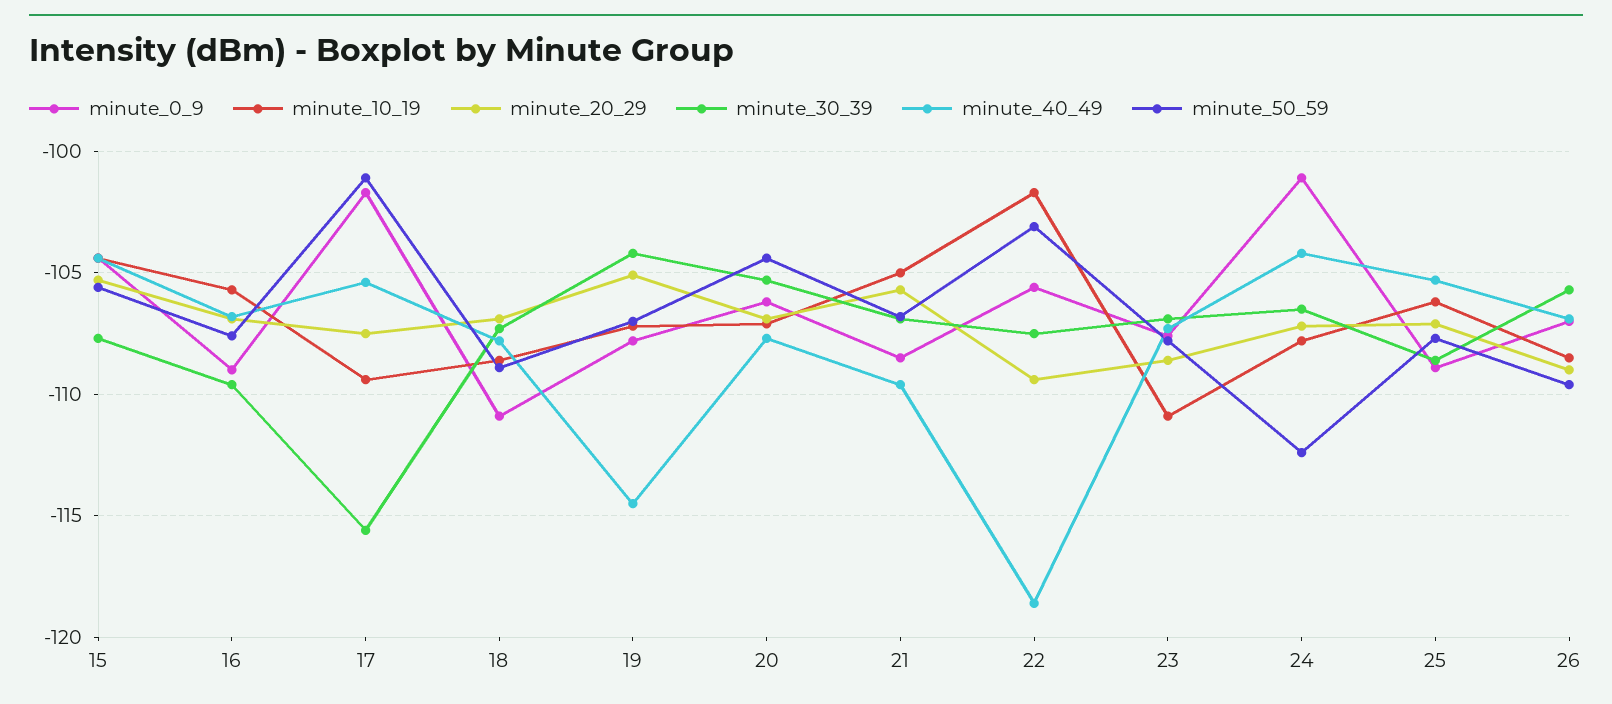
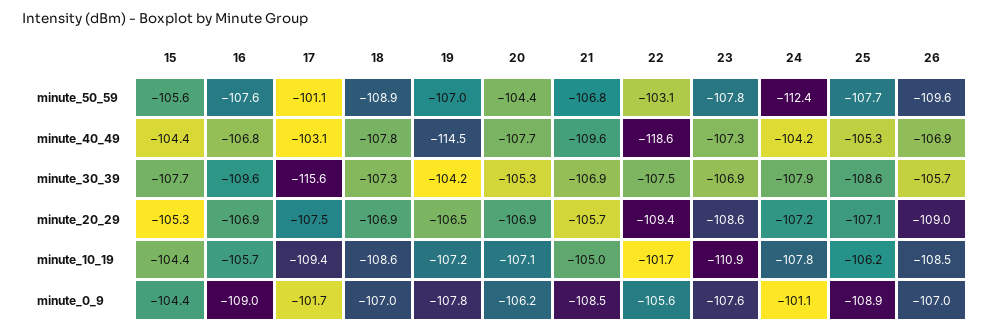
  {
    "minute_0_9": {
      "15": -104.4,
      "16": -109,
      "17": -101.7,
-     "18": -111,
+     "18": -107,
      "19": -107.8,
      "20": -106.2,
      "21": -108.5,
      "22": -105.6,
      "23": -107.6,
      "24": -101.1,
      "25": -108.9,
      "26": -107
    },
    "minute_10_19": {
      "15": -104.4,
      "16": -105.7,
      "17": -109.4,
      "18": -108.6,
      "19": -107.2,
      "20": -107.1,
      "21": -105,
      "22": -101.7,
      "23": -110.9,
      "24": -107.8,
      "25": -106.2,
      "26": -108.5
    },
    "minute_20_29": {
      "15": -105.3,
      "16": -106.9,
      "17": -107.5,
      "18": -106.9,
-     "19": -105,
+     "19": -106.5,
      "20": -106.9,
      "21": -105.7,
      "22": -109.4,
      "23": -108.6,
      "24": -107.2,
      "25": -107.1,
      "26": -109
    },
    "minute_30_39": {
      "15": -107.7,
      "16": -109.6,
      "17": -115.6,
      "18": -107.3,
      "19": -104.2,
      "20": -105.3,
      "21": -106.9,
      "22": -107.5,
      "23": -106.9,
-     "24": -106.5,
+     "24": -107.9,
      "25": -108.6,
      "26": -105.7
    },
    "minute_40_49": {
      "15": -104.4,
      "16": -106.8,
-     "17": -105.5,
+     "17": -103.1,
      "18": -107.8,
      "19": -114.5,
      "20": -107.7,
      "21": -109.6,
      "22": -118.6,
      "23": -107.3,
      "24": -104.2,
      "25": -105.3,
      "26": -106.9
    },
    "minute_50_59": {
      "15": -105.6,
      "16": -107.6,
      "17": -101.1,
      "18": -108.9,
      "19": -107,
      "20": -104.4,
      "21": -106.8,
      "22": -103.1,
      "23": -107.8,
      "24": -112.4,
      "25": -107.7,
      "26": -109.6
    }
  }

